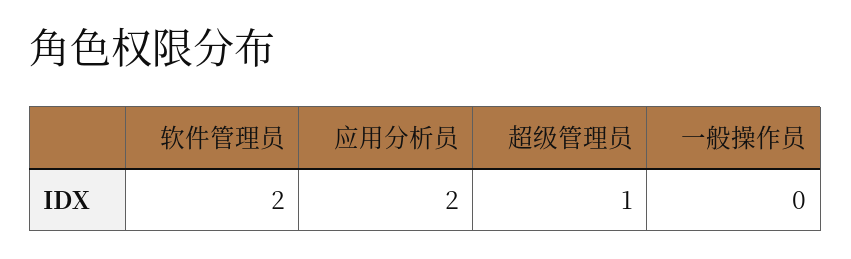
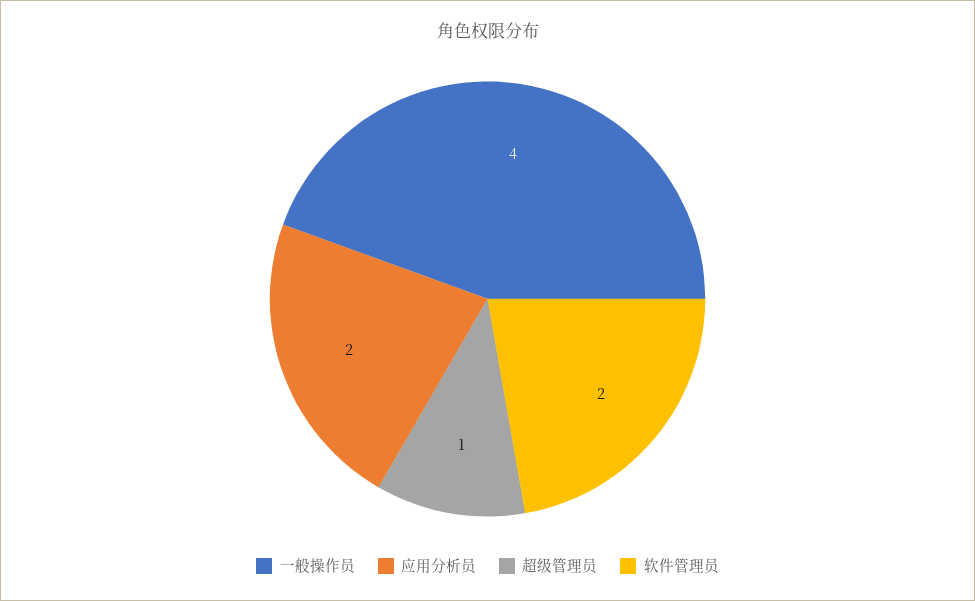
  {
    "软件管理员": 2,
    "应用分析员": 2,
    "超级管理员": 1,
-   "一般操作员": 0
+   "一般操作员": 4
  }

